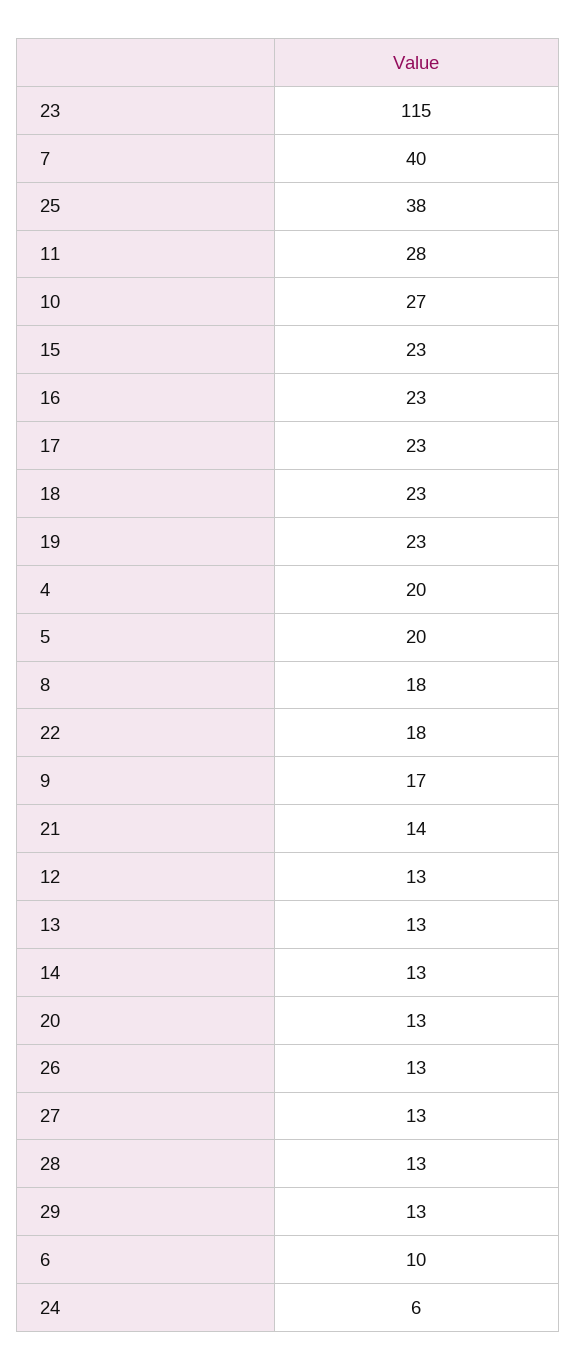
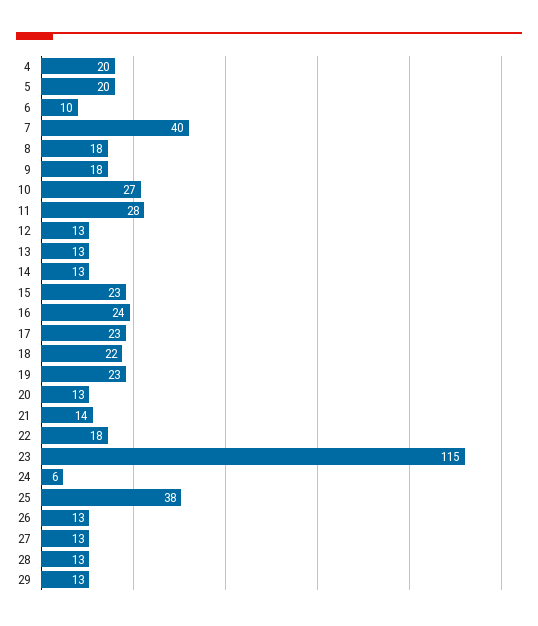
  {
    "23": 115,
    "7": 40,
    "25": 38,
    "11": 28,
    "10": 27,
    "15": 23,
-   "16": 23,
+   "16": 24,
    "17": 23,
-   "18": 23,
+   "18": 22,
    "19": 23,
    "4": 20,
    "5": 20,
    "8": 18,
    "22": 18,
-   "9": 17,
+   "9": 18,
    "21": 14,
    "12": 13,
    "13": 13,
    "14": 13,
    "20": 13,
    "26": 13,
    "27": 13,
    "28": 13,
    "29": 13,
    "6": 10,
    "24": 6
  }

